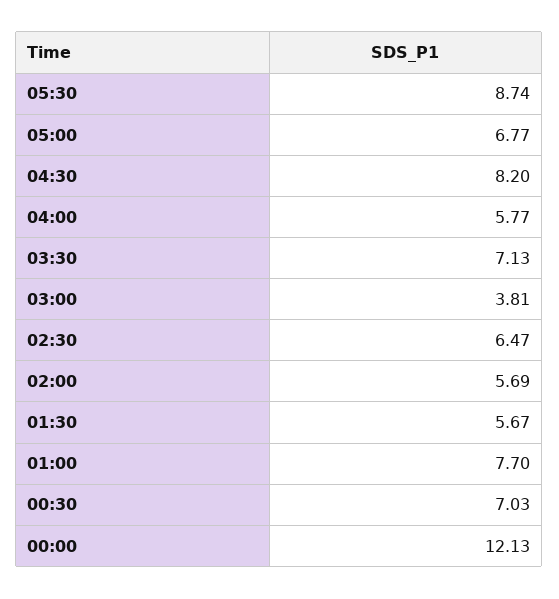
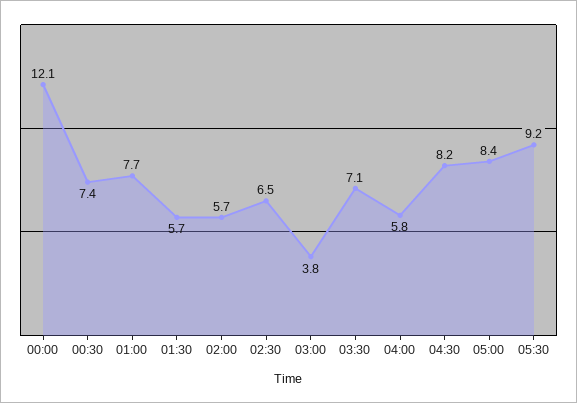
  {
-   "05:30": 8.74,
+   "05:30": 9.2,
-   "05:00": 6.77,
+   "05:00": 8.4,
    "04:30": 8.2,
    "04:00": 5.77,
    "03:30": 7.13,
    "03:00": 3.81,
    "02:30": 6.47,
    "02:00": 5.69,
    "01:30": 5.67,
    "01:00": 7.7,
-   "00:30": 7.03,
+   "00:30": 7.4,
    "00:00": 12.13
  }

